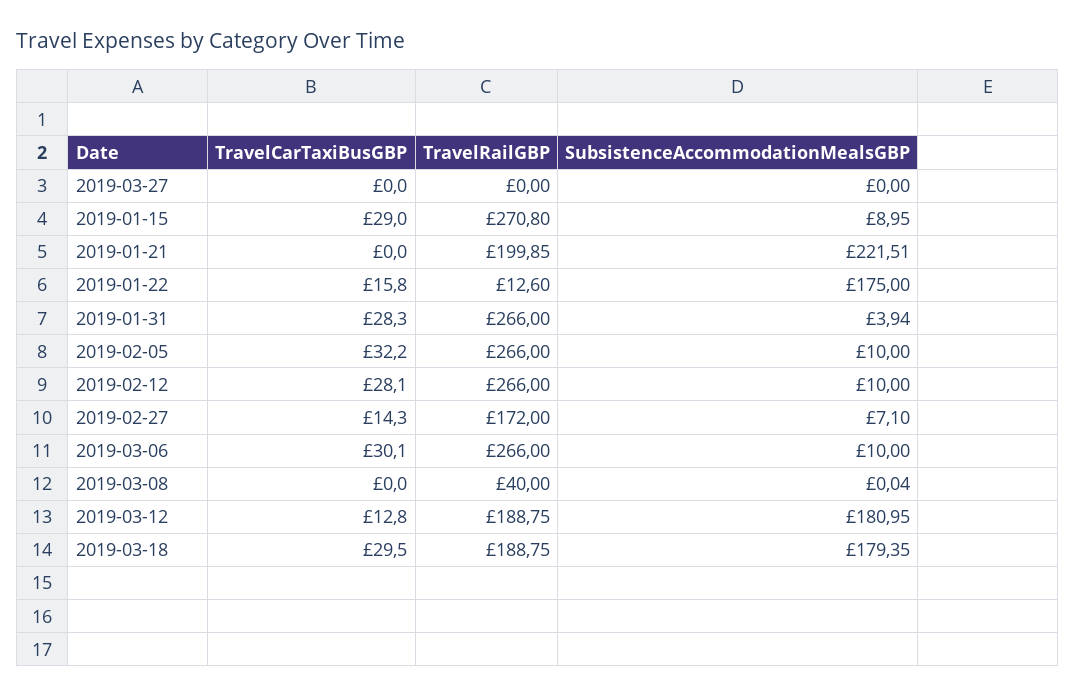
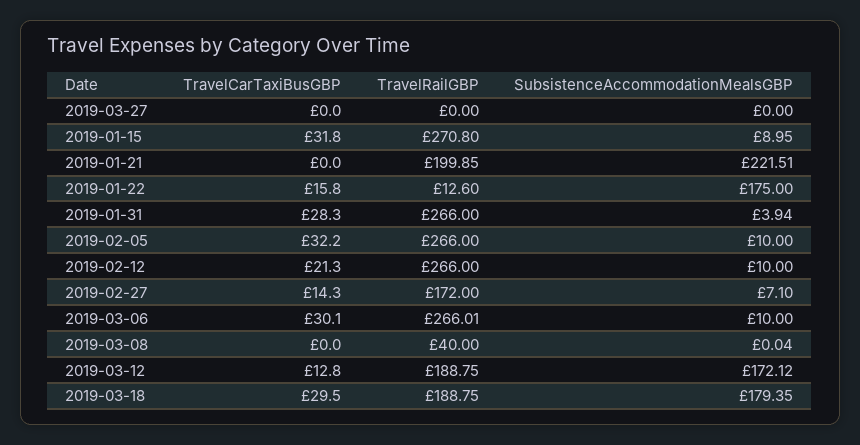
  {
    "TravelCarTaxiBusGBP": {
      "2019-03-27": 0,
-     "2019-01-15": 29,
+     "2019-01-15": 31.8,
      "2019-01-21": 0,
      "2019-01-22": 15.8,
      "2019-01-31": 28.3,
      "2019-02-05": 32.2,
-     "2019-02-12": 28.1,
+     "2019-02-12": 21.3,
      "2019-02-27": 14.3,
      "2019-03-06": 30.1,
      "2019-03-08": 0,
      "2019-03-12": 12.8,
      "2019-03-18": 29.5
    },
    "TravelRailGBP": {
      "2019-03-27": 0,
      "2019-01-15": 270.8,
      "2019-01-21": 199.85,
      "2019-01-22": 12.6,
      "2019-01-31": 266,
      "2019-02-05": 266,
      "2019-02-12": 266,
      "2019-02-27": 172,
-     "2019-03-06": 266,
+     "2019-03-06": 266.01,
      "2019-03-08": 40,
      "2019-03-12": 188.75,
      "2019-03-18": 188.75
    },
    "SubsistenceAccommodationMealsGBP": {
      "2019-03-27": 0,
      "2019-01-15": 8.95,
      "2019-01-21": 221.51,
      "2019-01-22": 175,
      "2019-01-31": 3.94,
      "2019-02-05": 10,
      "2019-02-12": 10,
      "2019-02-27": 7.1,
      "2019-03-06": 10,
      "2019-03-08": 0.04,
-     "2019-03-12": 180.95,
+     "2019-03-12": 172.12,
      "2019-03-18": 179.35
    }
  }

